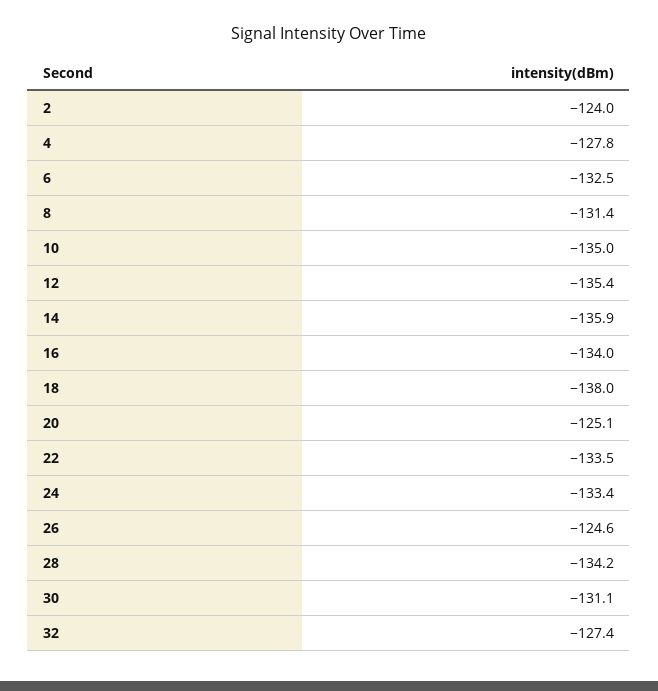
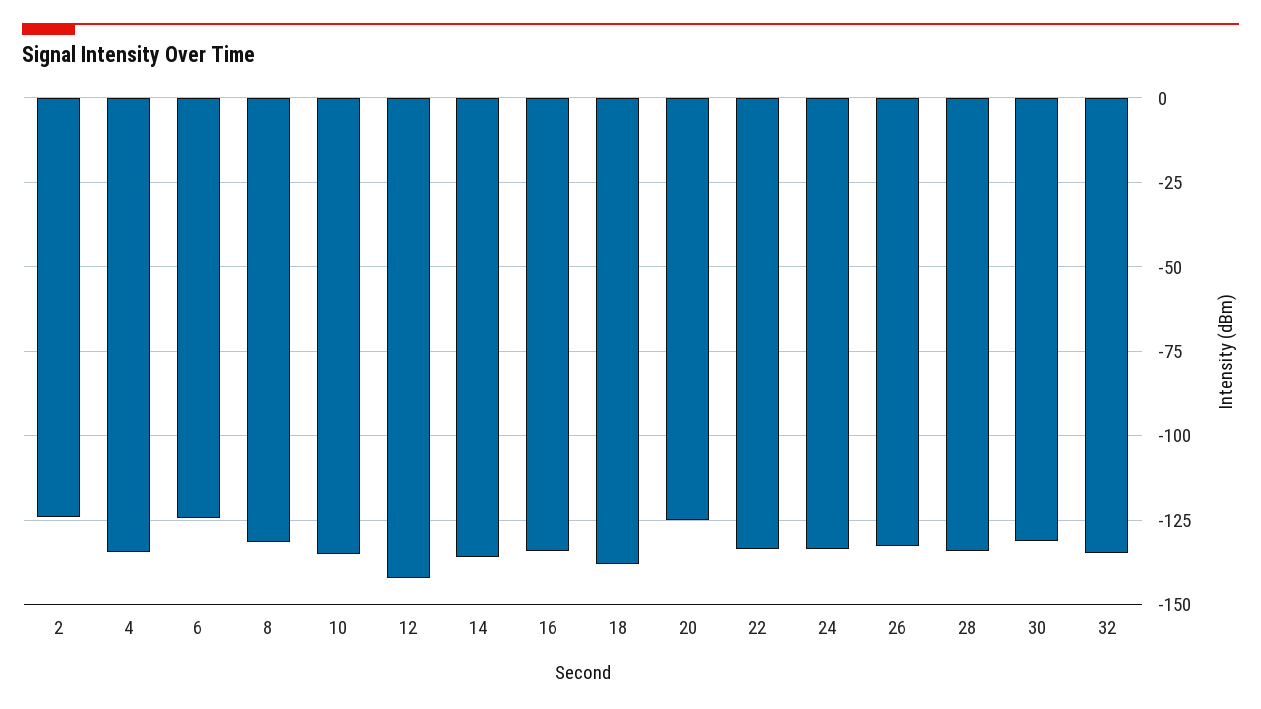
  {
    "2": -124,
-   "4": -127.8,
+   "4": -135,
-   "6": -132.5,
+   "6": -125,
    "8": -131.4,
    "10": -135,
-   "12": -135.4,
+   "12": -142.5,
    "14": -135.9,
    "16": -134,
    "18": -138,
    "20": -125.1,
    "22": -133.5,
    "24": -133.4,
-   "26": -124.6,
+   "26": -132.5,
    "28": -134.2,
    "30": -131.1,
-   "32": -127.4
+   "32": -135
  }

